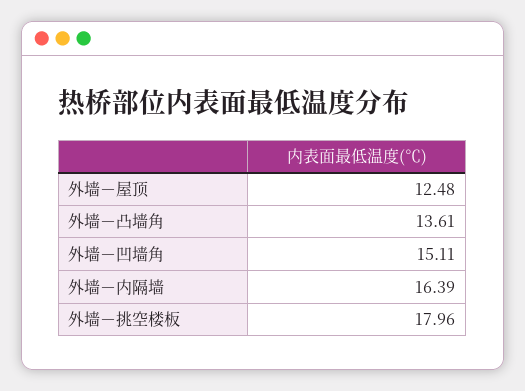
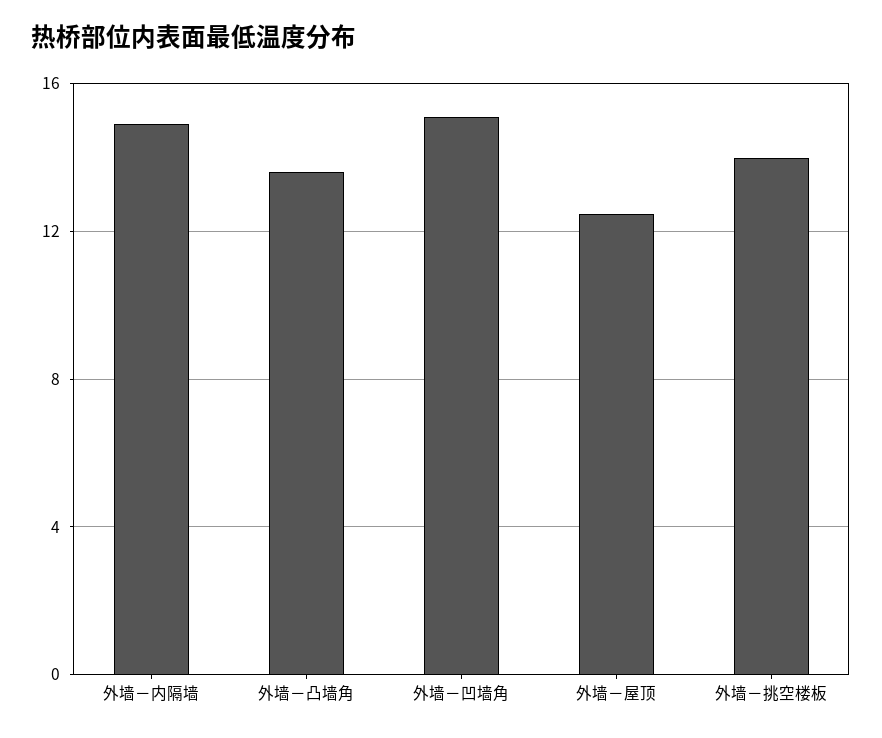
  {
    "外墙－屋顶": 12.48,
    "外墙－凸墙角": 13.61,
    "外墙－凹墙角": 15.11,
-   "外墙－内隔墙": 16.39,
+   "外墙－内隔墙": 15,
-   "外墙－挑空楼板": 17.96
+   "外墙－挑空楼板": 14
  }

